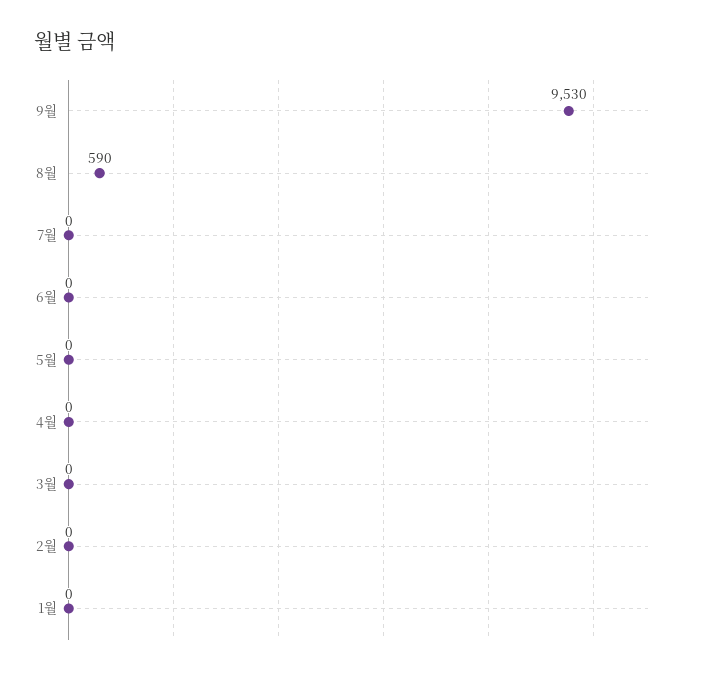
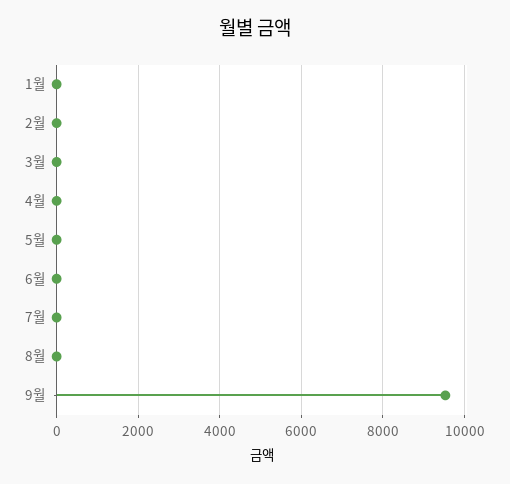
  {
    "9월": 9530,
-   "8월": 590,
+   "8월": 0,
    "7월": 0,
    "6월": 0,
    "5월": 0,
    "4월": 0,
    "3월": 0,
    "2월": 0,
    "1월": 0
  }

